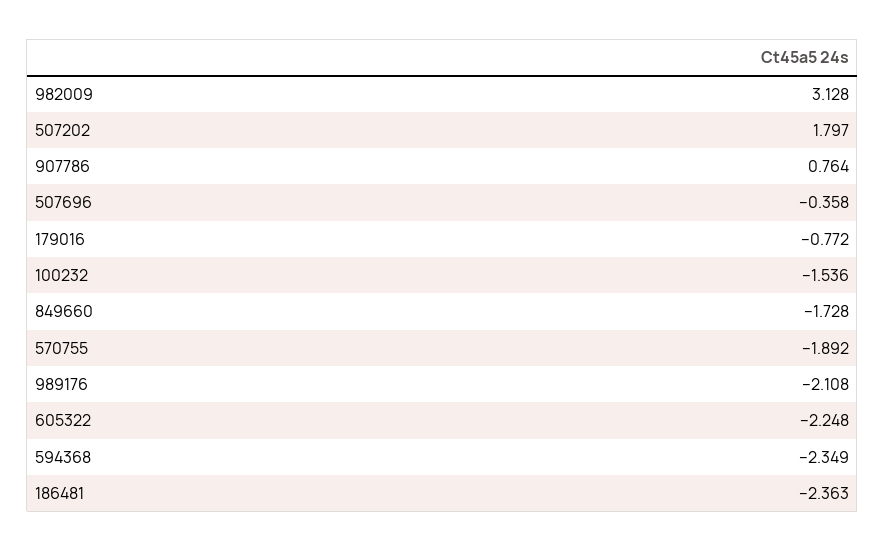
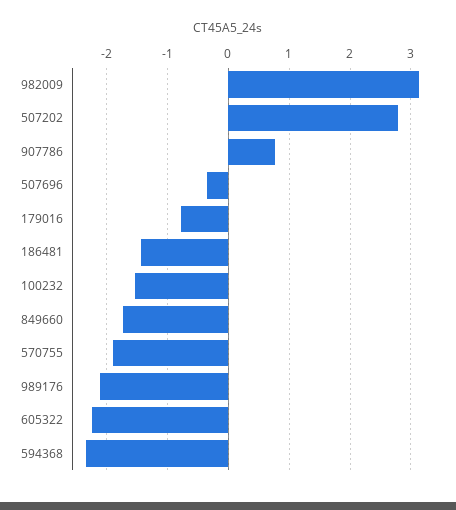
  {
    "982009": 3.128,
-   "507202": 1.797,
+   "507202": 2.8,
    "907786": 0.764,
    "507696": -0.358,
    "179016": -0.772,
    "100232": -1.536,
    "849660": -1.728,
    "570755": -1.892,
    "989176": -2.108,
    "605322": -2.248,
    "594368": -2.349,
-   "186481": -2.363
+   "186481": -1.4
  }

